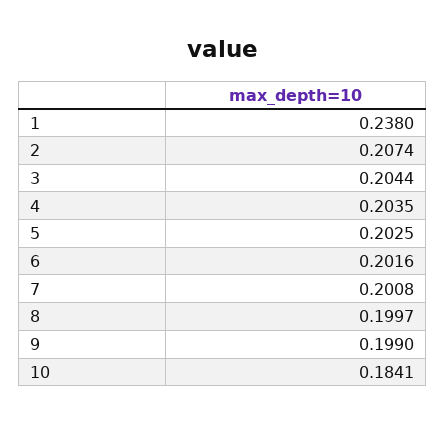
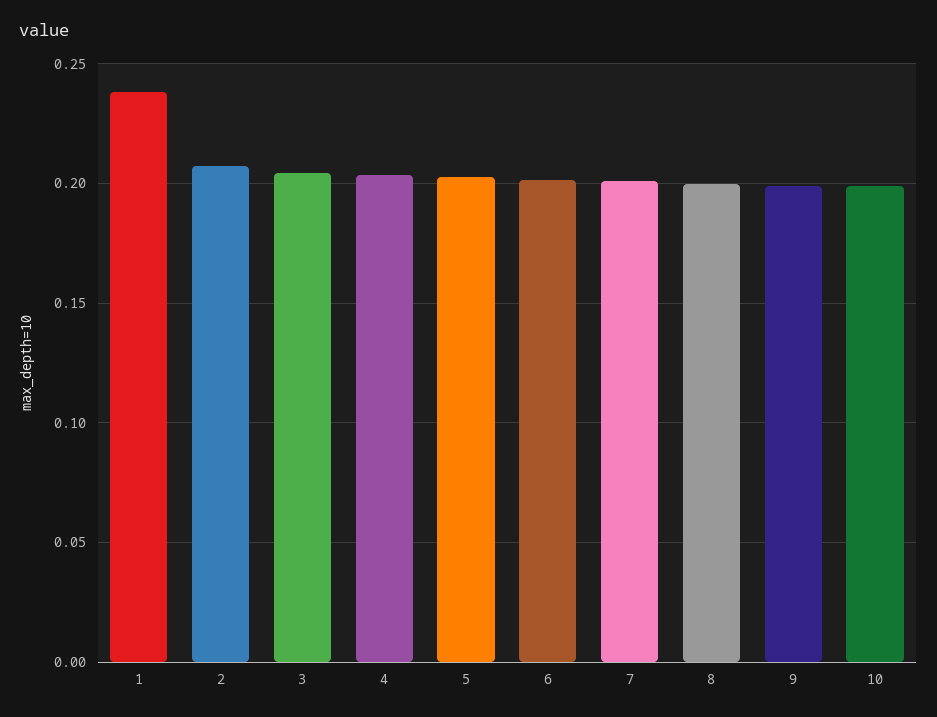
  {
    "1": 0.238,
    "2": 0.2074,
    "3": 0.2044,
    "4": 0.2035,
    "5": 0.2025,
    "6": 0.2016,
    "7": 0.2008,
    "8": 0.1997,
    "9": 0.199,
-   "10": 0.1841
+   "10": 0.2
  }

